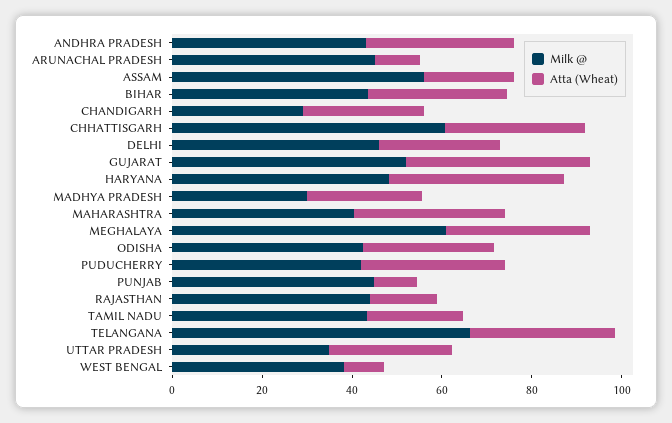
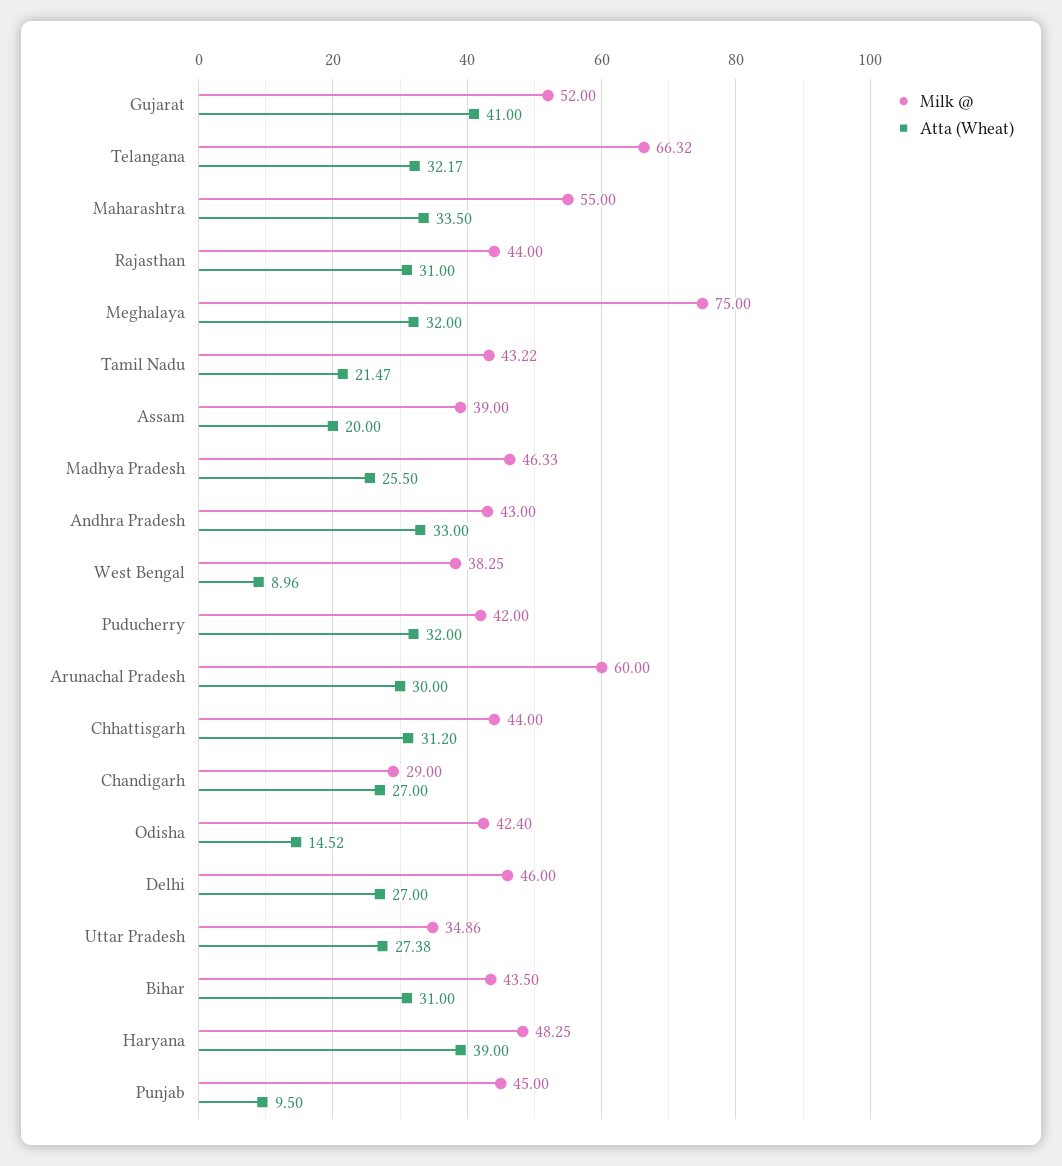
  {
    "Milk @": {
      "ANDHRA PRADESH": 43,
-     "ARUNACHAL PRADESH": 45,
+     "ARUNACHAL PRADESH": 60,
-     "ASSAM": 55,
+     "ASSAM": 39,
      "BIHAR": 43.5,
      "CHANDIGARH": 29,
-     "CHHATTISGARH": 60,
+     "CHHATTISGARH": 44,
      "DELHI": 46,
      "GUJARAT": 52,
      "HARYANA": 48.25,
-     "MADHYA PRADESH": 30,
+     "MADHYA PRADESH": 46.33,
-     "MAHARASHTRA": 40,
+     "MAHARASHTRA": 55,
-     "MEGHALAYA": 60,
+     "MEGHALAYA": 75,
      "ODISHA": 42.4,
      "PUDUCHERRY": 42,
      "PUNJAB": 45,
      "RAJASTHAN": 44,
      "TAMIL NADU": 43.22,
      "TELANGANA": 66.32,
      "UTTAR PRADESH": 34.86,
      "WEST BENGAL": 38.25
    },
    "Atta (Wheat)": {
      "ANDHRA PRADESH": 33,
-     "ARUNACHAL PRADESH": 10,
+     "ARUNACHAL PRADESH": 30,
      "ASSAM": 20,
      "BIHAR": 31,
      "CHANDIGARH": 27,
      "CHHATTISGARH": 31.2,
      "DELHI": 27,
      "GUJARAT": 41,
      "HARYANA": 39,
      "MADHYA PRADESH": 25.5,
      "MAHARASHTRA": 33.5,
      "MEGHALAYA": 32,
-     "ODISHA": 30,
+     "ODISHA": 14.52,
      "PUDUCHERRY": 32,
      "PUNJAB": 9.5,
-     "RAJASTHAN": 15,
+     "RAJASTHAN": 31,
      "TAMIL NADU": 21.47,
      "TELANGANA": 32.17,
      "UTTAR PRADESH": 27.38,
      "WEST BENGAL": 8.96
    }
  }

